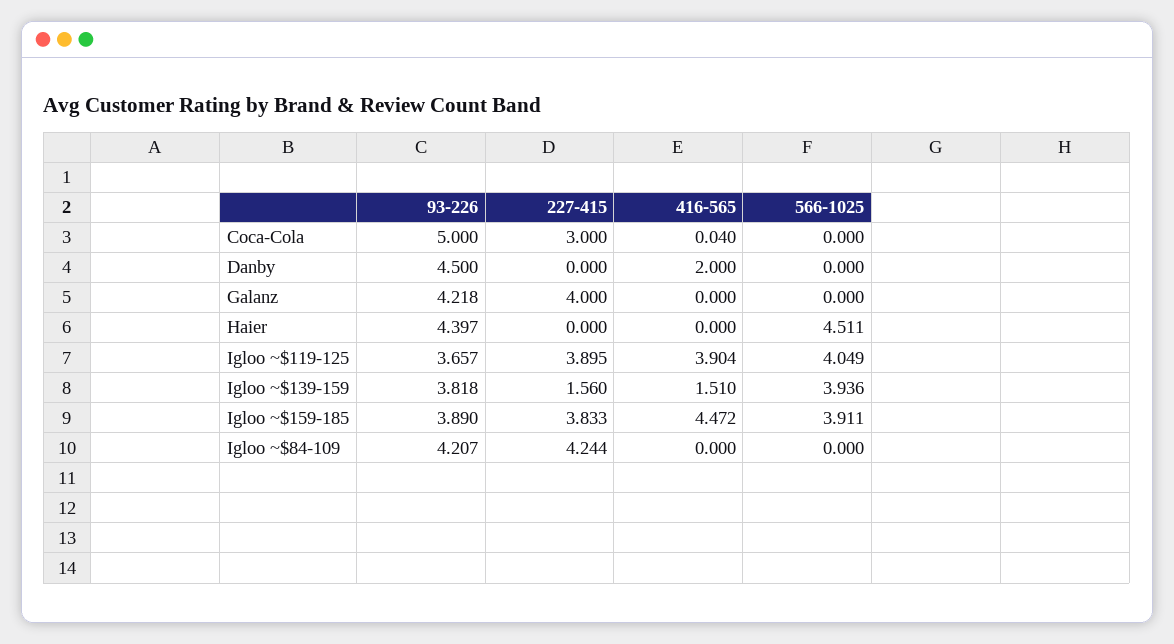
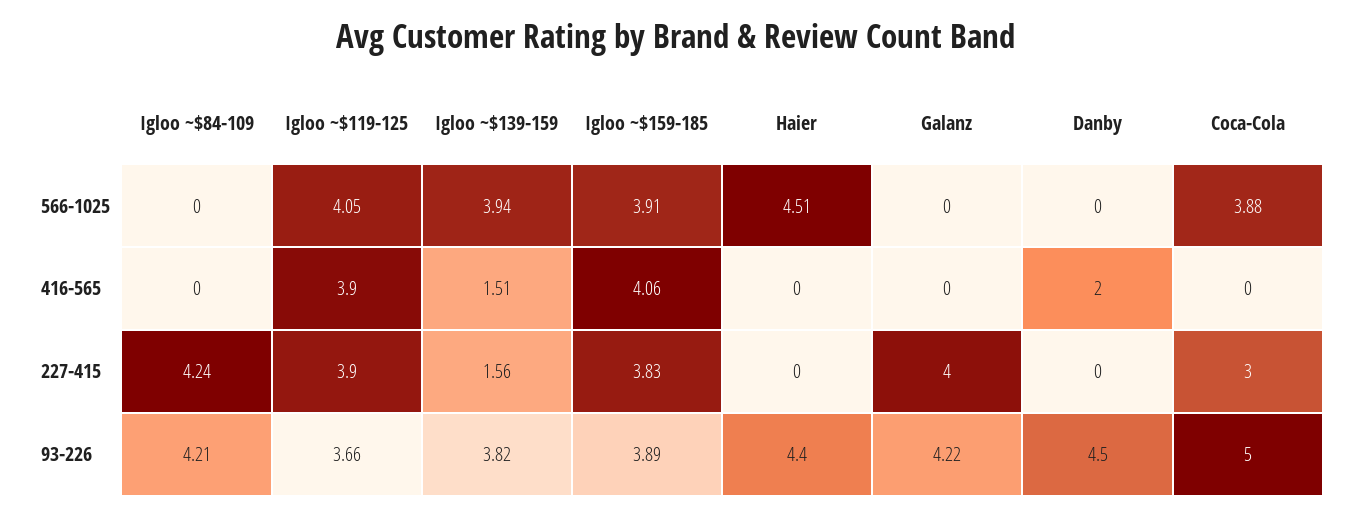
  {
    "93-226": {
      "Coca-Cola": 5,
      "Danby": 4.5,
      "Galanz": 4.218,
      "Haier": 4.397,
      "Igloo ~$119-125": 3.657,
      "Igloo ~$139-159": 3.818,
      "Igloo ~$159-185": 3.89,
      "Igloo ~$84-109": 4.207
    },
    "227-415": {
      "Coca-Cola": 3,
      "Danby": 0,
      "Galanz": 4,
      "Haier": 0,
      "Igloo ~$119-125": 3.895,
      "Igloo ~$139-159": 1.56,
      "Igloo ~$159-185": 3.833,
      "Igloo ~$84-109": 4.244
    },
    "416-565": {
-     "Coca-Cola": 0.04,
+     "Coca-Cola": 0,
      "Danby": 2,
      "Galanz": 0,
      "Haier": 0,
      "Igloo ~$119-125": 3.904,
      "Igloo ~$139-159": 1.51,
-     "Igloo ~$159-185": 4.472,
+     "Igloo ~$159-185": 4.06,
      "Igloo ~$84-109": 0
    },
    "566-1025": {
-     "Coca-Cola": 0,
+     "Coca-Cola": 3.88,
      "Danby": 0,
      "Galanz": 0,
      "Haier": 4.511,
      "Igloo ~$119-125": 4.049,
      "Igloo ~$139-159": 3.936,
      "Igloo ~$159-185": 3.911,
      "Igloo ~$84-109": 0
    }
  }

